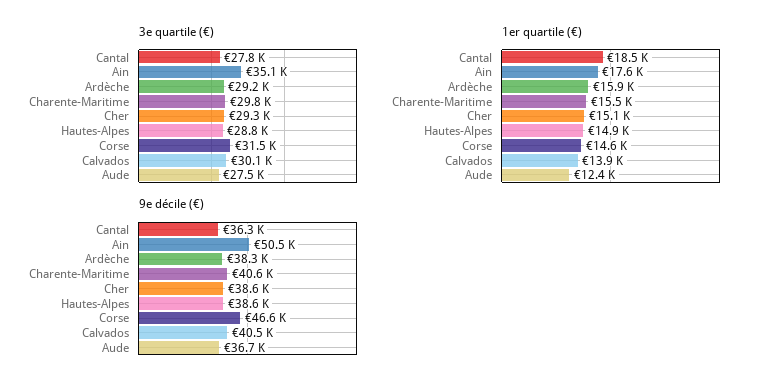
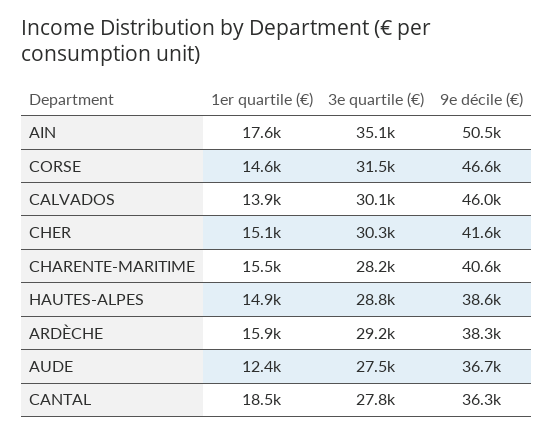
  {
    "3e quartile (€)": {
      "Cantal": 27800,
      "Ain": 35100,
      "Ardèche": 29200,
-     "Charente-Maritime": 29800,
+     "Charente-Maritime": 28200,
-     "Cher": 29300,
+     "Cher": 30300,
      "Hautes-Alpes": 28800,
      "Corse": 31500,
      "Calvados": 30100,
      "Aude": 27500
    },
    "1er quartile (€)": {
      "Cantal": 18500,
      "Ain": 17600,
      "Ardèche": 15900,
      "Charente-Maritime": 15500,
      "Cher": 15100,
      "Hautes-Alpes": 14900,
      "Corse": 14600,
      "Calvados": 13900,
      "Aude": 12400
    },
    "9e décile (€)": {
      "Cantal": 36300,
      "Ain": 50500,
      "Ardèche": 38300,
      "Charente-Maritime": 40600,
-     "Cher": 38600,
+     "Cher": 41600,
      "Hautes-Alpes": 38600,
      "Corse": 46600,
-     "Calvados": 40500,
+     "Calvados": 46000,
      "Aude": 36700
    }
  }

